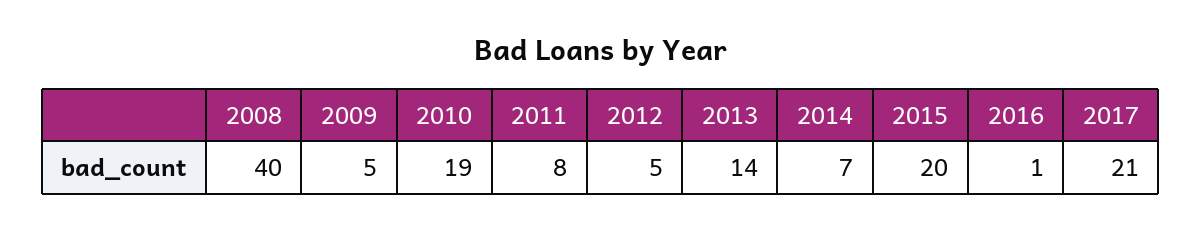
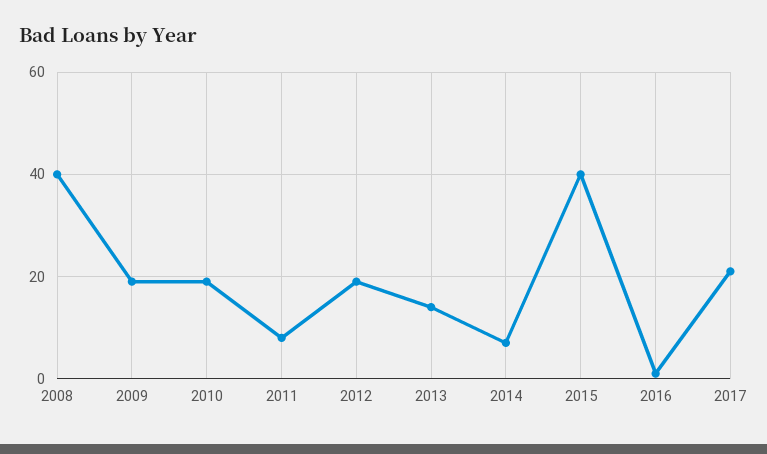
  {
    "2008": 40,
-   "2009": 5,
+   "2009": 20,
    "2010": 19,
    "2011": 8,
-   "2012": 5,
+   "2012": 20,
    "2013": 14,
    "2014": 7,
-   "2015": 20,
+   "2015": 40,
    "2016": 1,
    "2017": 21
  }

